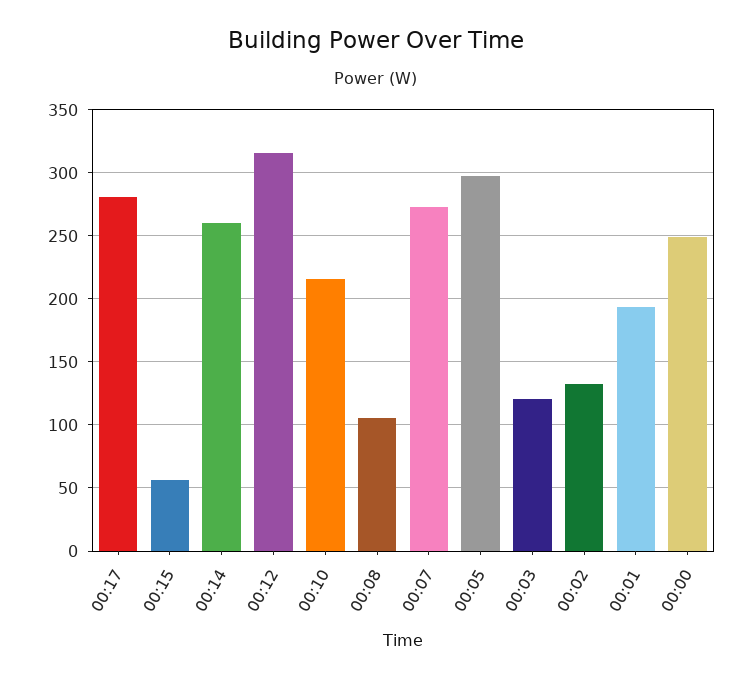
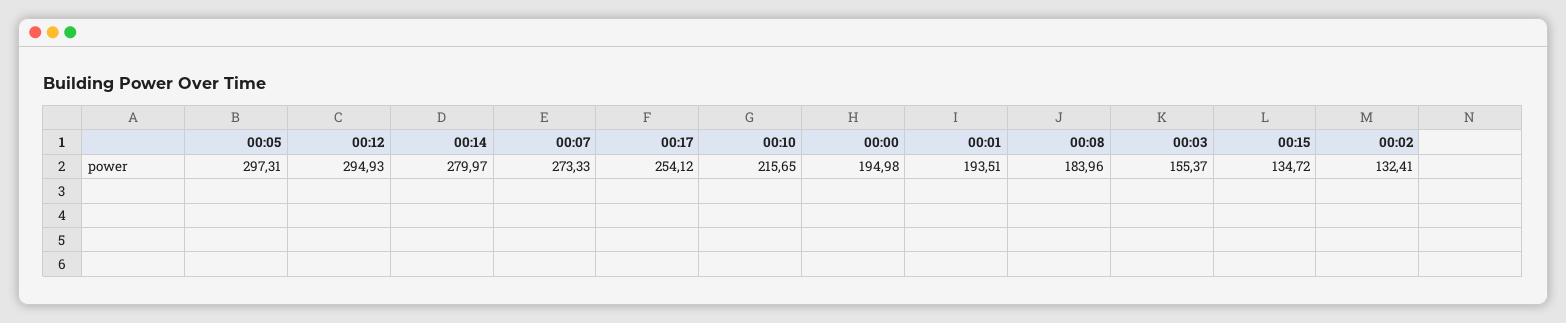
  {
-   "00:17": 280,
+   "00:17": 254.12,
-   "00:15": 55,
+   "00:15": 134.72,
-   "00:14": 260,
+   "00:14": 279.97,
-   "00:12": 315,
+   "00:12": 294.93,
    "00:10": 215.65,
-   "00:08": 105,
+   "00:08": 183.96,
    "00:07": 273.33,
    "00:05": 297.31,
-   "00:03": 120,
+   "00:03": 155.37,
    "00:02": 132.41,
    "00:01": 193.51,
-   "00:00": 250
+   "00:00": 194.98
  }

